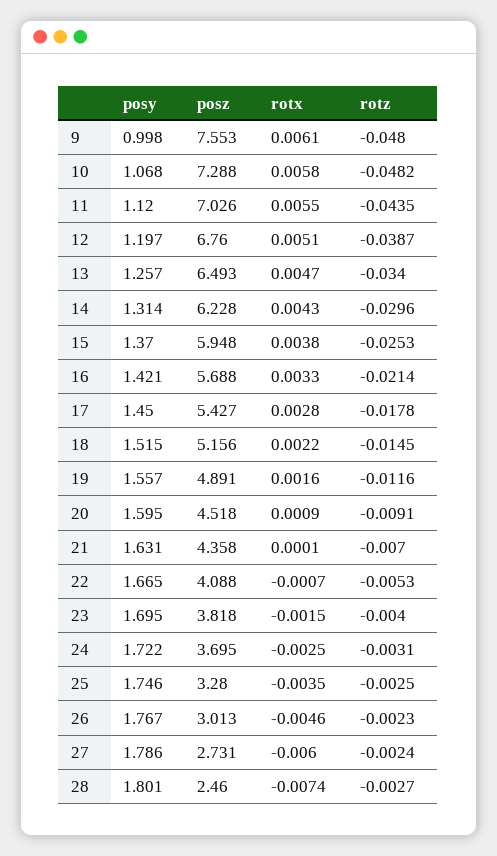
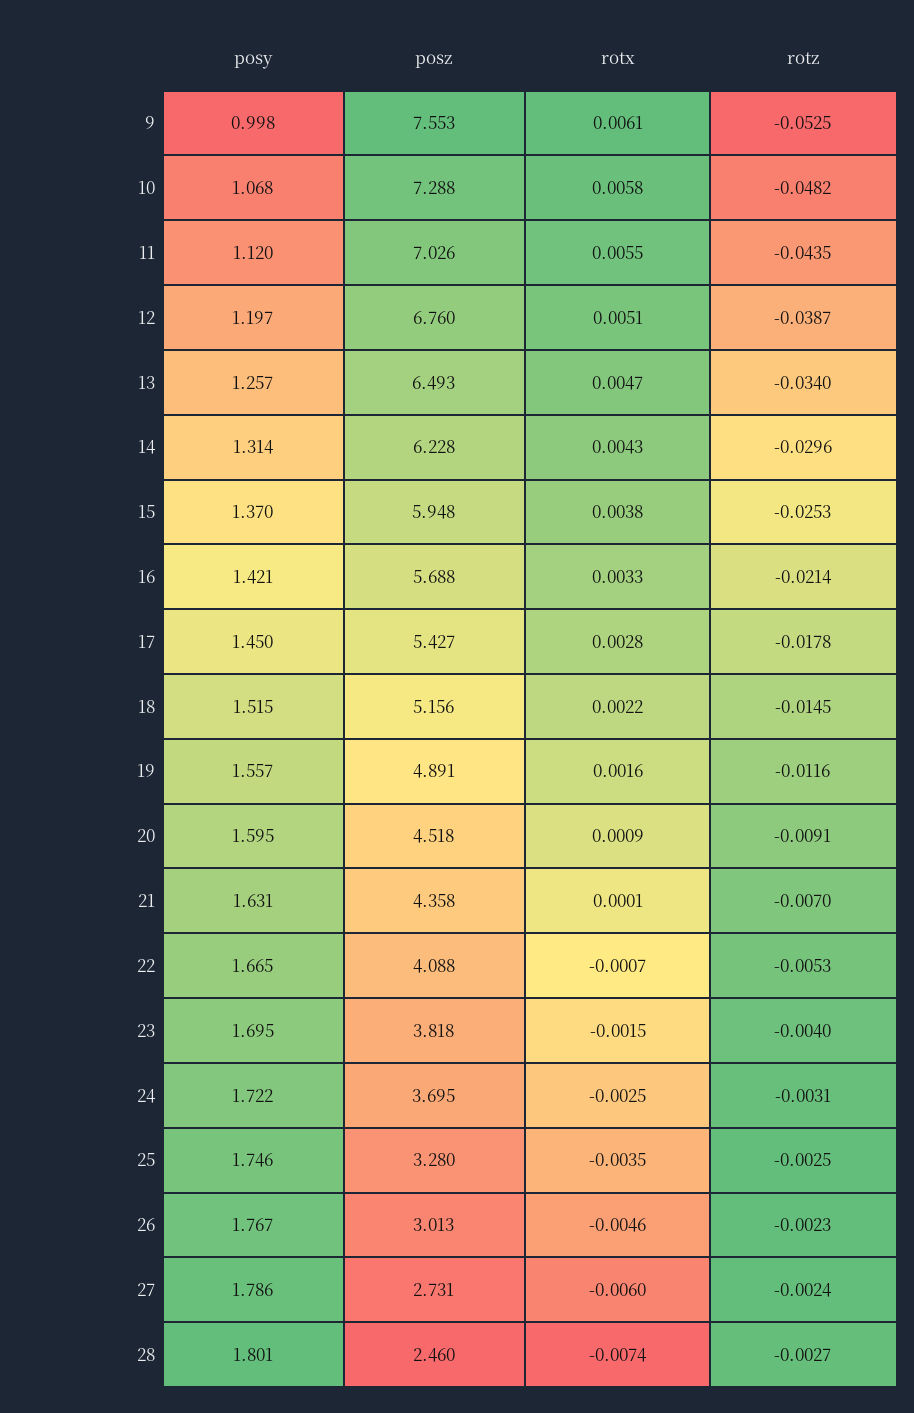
  {
    "posy": {
      "9": 0.998,
      "10": 1.068,
      "11": 1.12,
      "12": 1.197,
      "13": 1.257,
      "14": 1.314,
      "15": 1.37,
      "16": 1.421,
      "17": 1.45,
      "18": 1.515,
      "19": 1.557,
      "20": 1.595,
      "21": 1.631,
      "22": 1.665,
      "23": 1.695,
      "24": 1.722,
      "25": 1.746,
      "26": 1.767,
      "27": 1.786,
      "28": 1.801
    },
    "posz": {
      "9": 7.553,
      "10": 7.288,
      "11": 7.026,
      "12": 6.76,
      "13": 6.493,
      "14": 6.228,
      "15": 5.948,
      "16": 5.688,
      "17": 5.427,
      "18": 5.156,
      "19": 4.891,
      "20": 4.518,
      "21": 4.358,
      "22": 4.088,
      "23": 3.818,
      "24": 3.695,
      "25": 3.28,
      "26": 3.013,
      "27": 2.731,
      "28": 2.46
    },
    "rotx": {
      "9": 0.0061,
      "10": 0.0058,
      "11": 0.0055,
      "12": 0.0051,
      "13": 0.0047,
      "14": 0.0043,
      "15": 0.0038,
      "16": 0.0033,
      "17": 0.0028,
      "18": 0.0022,
      "19": 0.0016,
      "20": 0.0009,
      "21": 0.0001,
      "22": -0.0007,
      "23": -0.0015,
      "24": -0.0025,
      "25": -0.0035,
      "26": -0.0046,
      "27": -0.006,
      "28": -0.0074
    },
    "rotz": {
-     "9": -0.048,
+     "9": -0.0525,
      "10": -0.0482,
      "11": -0.0435,
      "12": -0.0387,
      "13": -0.034,
      "14": -0.0296,
      "15": -0.0253,
      "16": -0.0214,
      "17": -0.0178,
      "18": -0.0145,
      "19": -0.0116,
      "20": -0.0091,
      "21": -0.007,
      "22": -0.0053,
      "23": -0.004,
      "24": -0.0031,
      "25": -0.0025,
      "26": -0.0023,
      "27": -0.0024,
      "28": -0.0027
    }
  }

